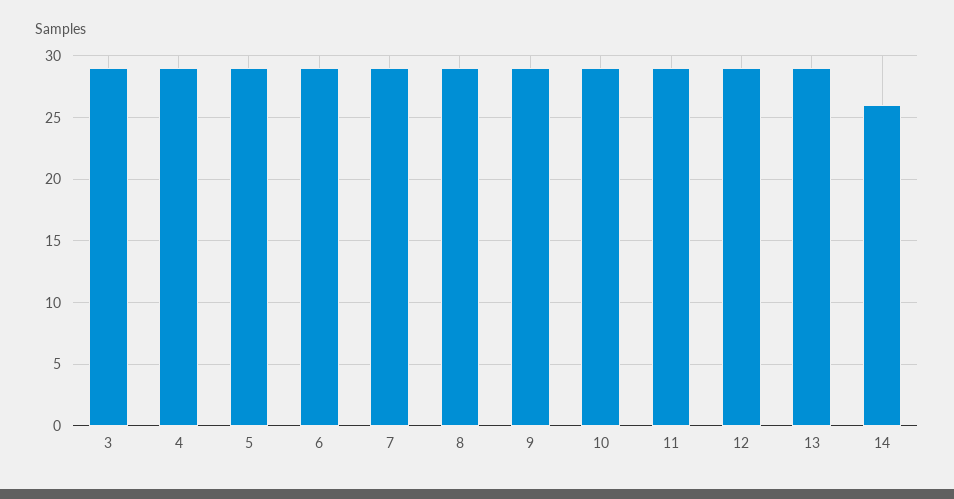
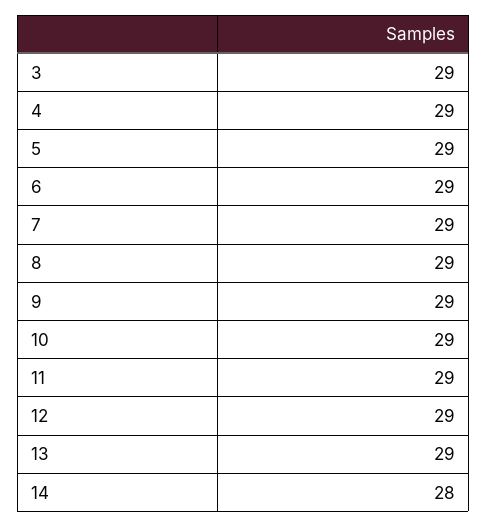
  {
    "3": 29,
    "4": 29,
    "5": 29,
    "6": 29,
    "7": 29,
    "8": 29,
    "9": 29,
    "10": 29,
    "11": 29,
    "12": 29,
    "13": 29,
-   "14": 26
+   "14": 28
  }

